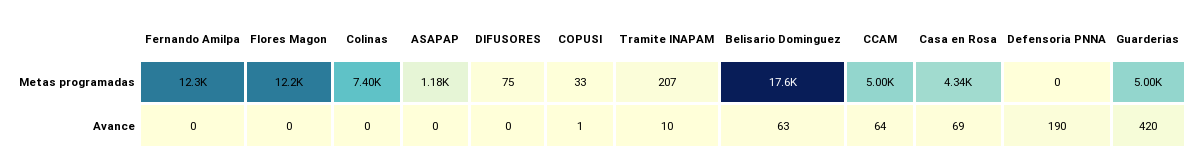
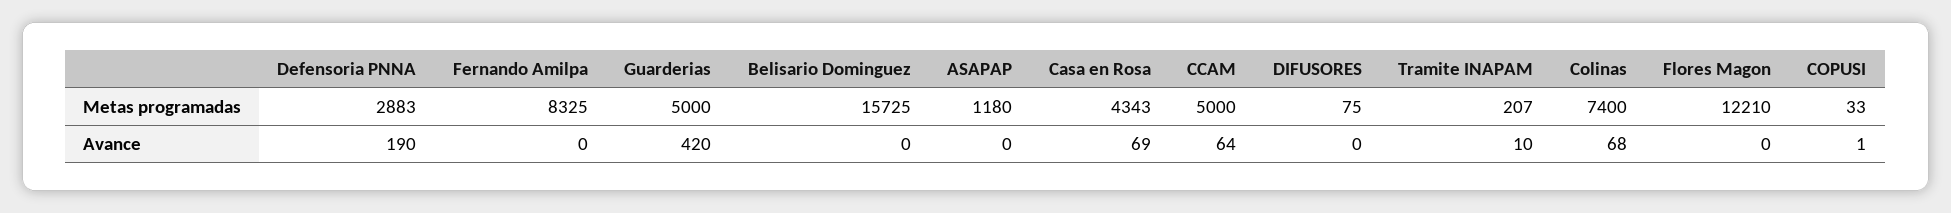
  {
    "Fernando Amilpa": {
-     "Metas programadas": 12300,
+     "Metas programadas": 8325,
      "Avance": 0
    },
    "Flores Magon": {
      "Metas programadas": 12210,
      "Avance": 0
    },
    "Colinas": {
      "Metas programadas": 7400,
-     "Avance": 0
+     "Avance": 68
    },
    "ASAPAP": {
      "Metas programadas": 1180,
      "Avance": 0
    },
    "DIFUSORES": {
      "Metas programadas": 75,
      "Avance": 0
    },
    "COPUSI": {
      "Metas programadas": 33,
      "Avance": 1
    },
    "Tramite INAPAM": {
      "Metas programadas": 207,
      "Avance": 10
    },
    "Belisario Dominguez": {
-     "Metas programadas": 17600,
+     "Metas programadas": 15725,
-     "Avance": 63
+     "Avance": 0
    },
    "CCAM": {
      "Metas programadas": 5000,
      "Avance": 64
    },
    "Casa en Rosa": {
      "Metas programadas": 4343,
      "Avance": 69
    },
    "Defensoria PNNA": {
-     "Metas programadas": 0,
+     "Metas programadas": 2883,
      "Avance": 190
    },
    "Guarderias": {
      "Metas programadas": 5000,
      "Avance": 420
    }
  }

